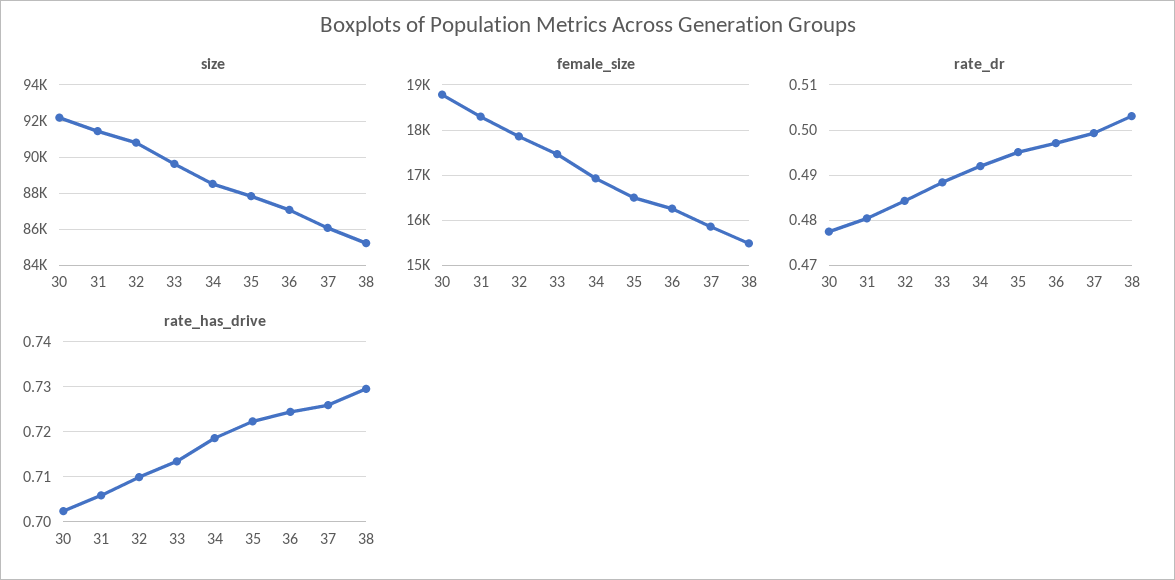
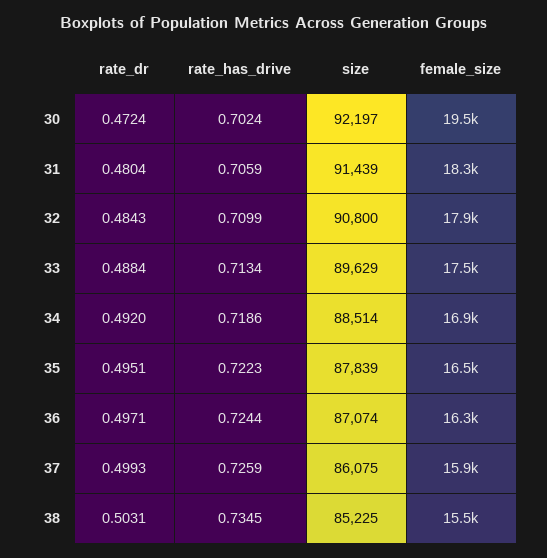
  {
    "size": {
      "30": 92197,
      "31": 91439,
      "32": 90800,
      "33": 89629,
      "34": 88514,
      "35": 87839,
      "36": 87074,
      "37": 86075,
      "38": 85225
    },
    "female_size": {
-     "30": 18800,
+     "30": 19500,
      "31": 18300,
      "32": 17900,
      "33": 17500,
      "34": 16900,
      "35": 16500,
      "36": 16300,
      "37": 15900,
      "38": 15500
    },
    "rate_dr": {
-     "30": 0.478,
+     "30": 0.4724,
      "31": 0.4804,
      "32": 0.4843,
      "33": 0.4884,
      "34": 0.492,
      "35": 0.4951,
      "36": 0.4971,
      "37": 0.4993,
      "38": 0.5031
    },
    "rate_has_drive": {
      "30": 0.7024,
      "31": 0.7059,
      "32": 0.7099,
      "33": 0.7134,
      "34": 0.7186,
      "35": 0.7223,
      "36": 0.7244,
      "37": 0.7259,
-     "38": 0.73
+     "38": 0.7345
    }
  }

